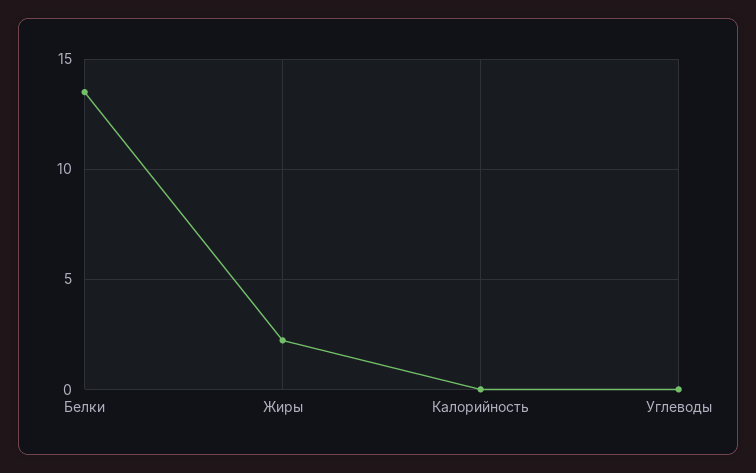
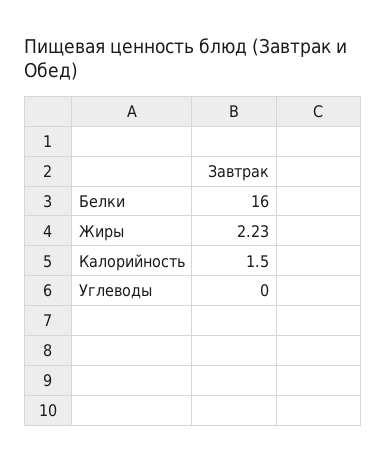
  {
-   "Белки": 13.5,
+   "Белки": 16,
    "Жиры": 2.23,
-   "Калорийность": 0,
+   "Калорийность": 1.5,
    "Углеводы": 0
  }

